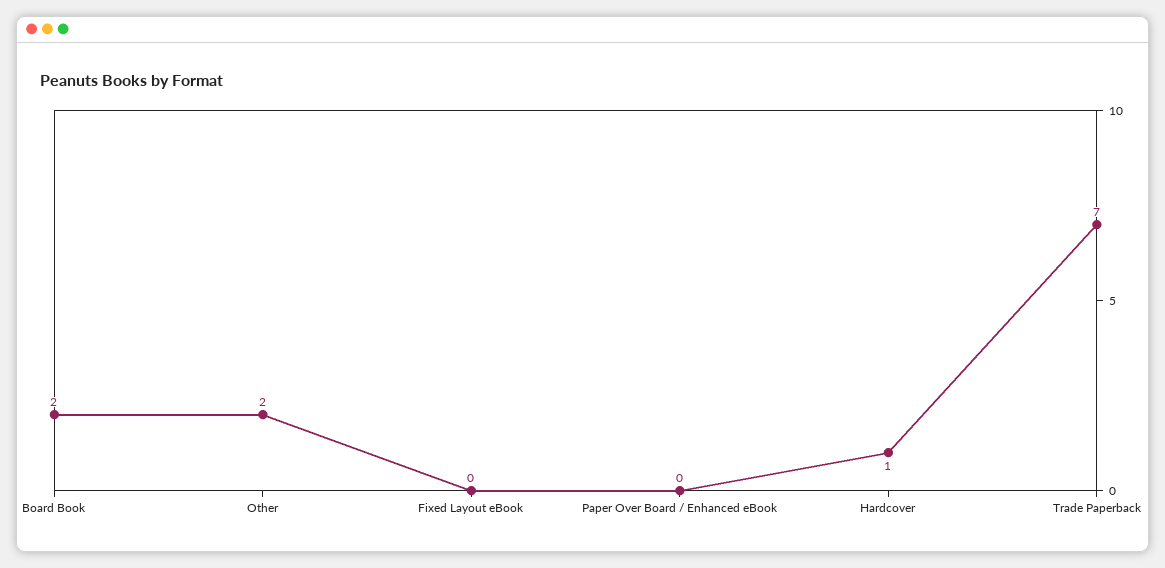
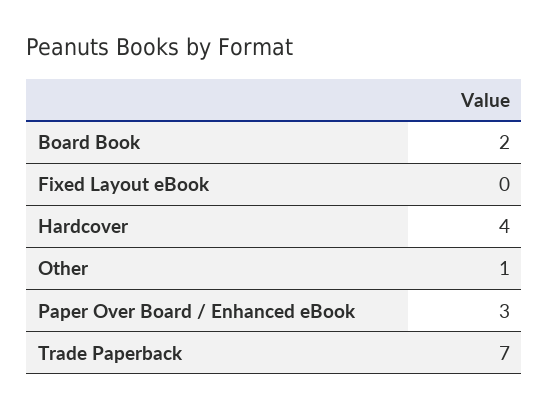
  {
    "Board Book": 2,
-   "Other": 2,
+   "Other": 1,
    "Fixed Layout eBook": 0,
-   "Paper Over Board / Enhanced eBook": 0,
+   "Paper Over Board / Enhanced eBook": 3,
-   "Hardcover": 1,
+   "Hardcover": 4,
    "Trade Paperback": 7
  }

